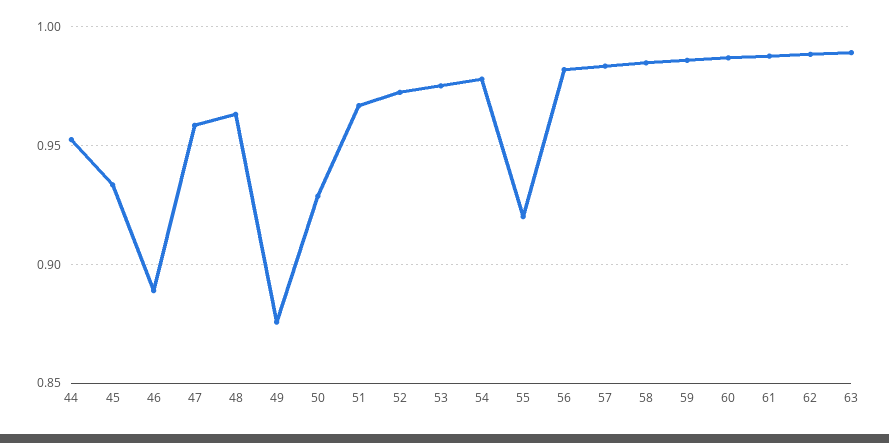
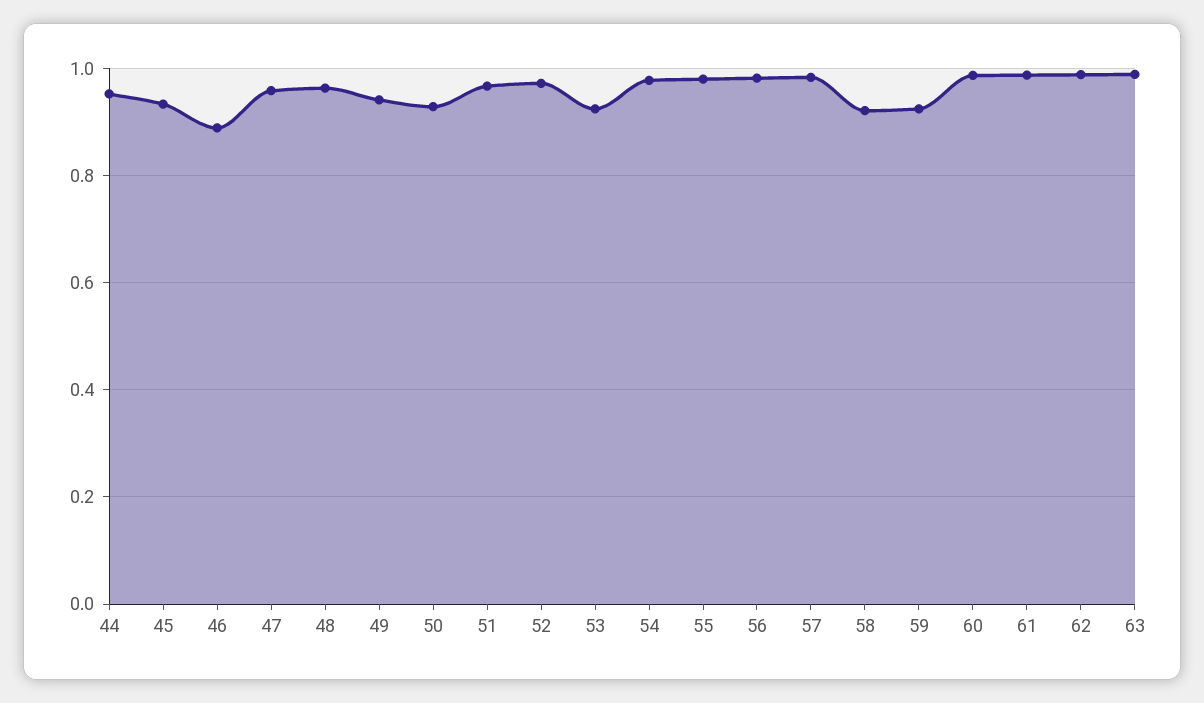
  {
    "44": 0.95,
    "45": 0.935,
    "46": 0.89,
    "47": 0.96,
    "48": 0.965,
-   "49": 0.875,
+   "49": 0.94,
    "50": 0.93,
    "51": 0.965,
    "52": 0.97,
-   "53": 0.975,
+   "53": 0.92,
    "54": 0.98,
-   "55": 0.92,
+   "55": 0.98,
    "56": 0.98,
    "57": 0.985,
-   "58": 0.985,
+   "58": 0.92,
-   "59": 0.985,
+   "59": 0.92,
    "60": 0.985,
    "61": 0.99,
    "62": 0.99,
    "63": 0.99
  }

